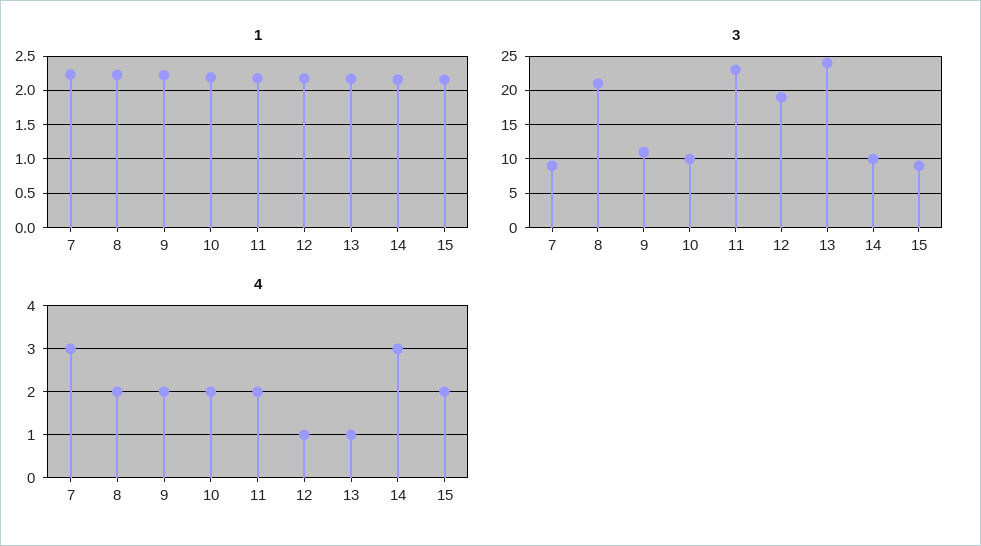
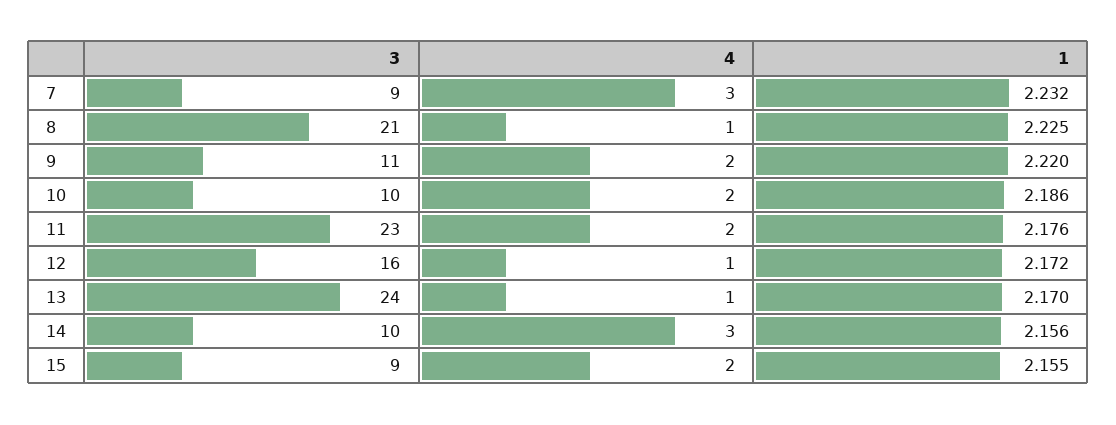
  {
    "1": {
      "7": 2.232,
      "8": 2.225,
      "9": 2.22,
      "10": 2.186,
      "11": 2.176,
      "12": 2.172,
      "13": 2.17,
      "14": 2.156,
      "15": 2.155
    },
    "3": {
      "7": 9,
      "8": 21,
      "9": 11,
      "10": 10,
      "11": 23,
-     "12": 19,
+     "12": 16,
      "13": 24,
      "14": 10,
      "15": 9
    },
    "4": {
      "7": 3,
-     "8": 2,
+     "8": 1,
      "9": 2,
      "10": 2,
      "11": 2,
      "12": 1,
      "13": 1,
      "14": 3,
      "15": 2
    }
  }

